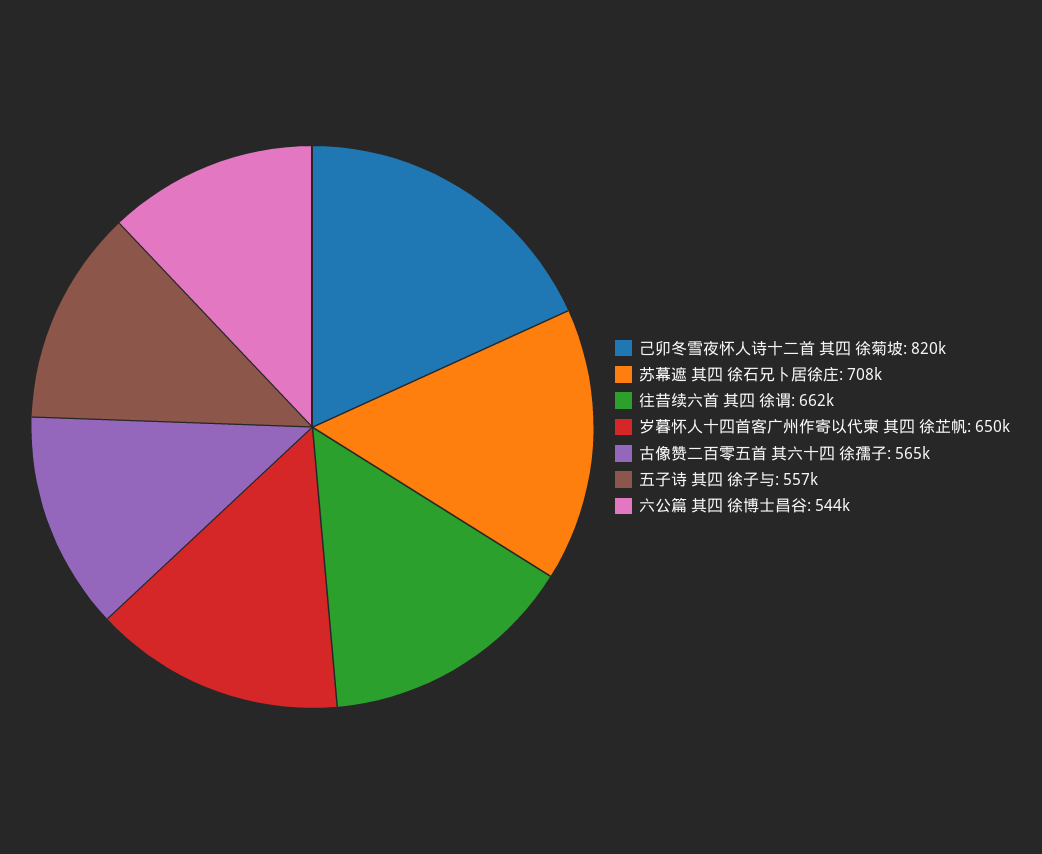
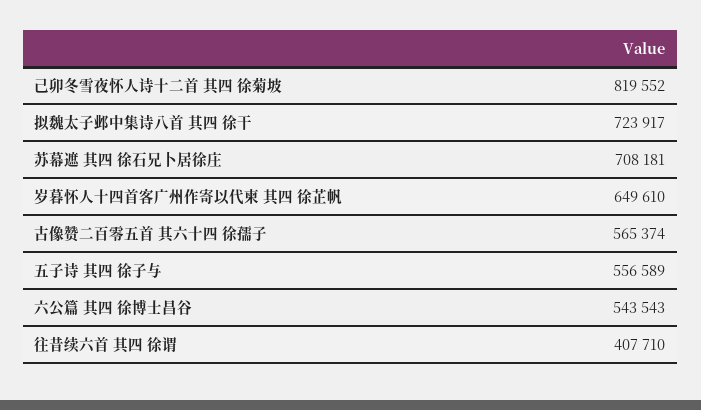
  {
    "己卯冬雪夜怀人诗十二首 其四 徐菊坡": 819552,
    "苏幕遮 其四 徐石兄卜居徐庄": 708181,
-   "往昔续六首 其四 徐谓": 662000,
+   "往昔续六首 其四 徐谓": 407710,
    "岁暮怀人十四首客广州作寄以代柬 其四 徐芷帆": 649610,
    "古像赞二百零五首 其六十四 徐孺子": 565374,
    "五子诗 其四 徐子与": 556589,
-   "六公篇 其四 徐博士昌谷": 543543
+   "六公篇 其四 徐博士昌谷": 543543,
+   "拟魏太子邺中集诗八首 其四 徐干": 723917
  }

